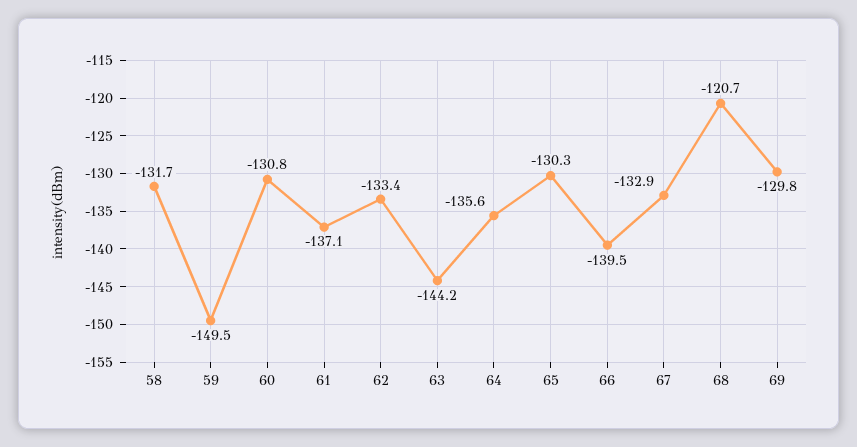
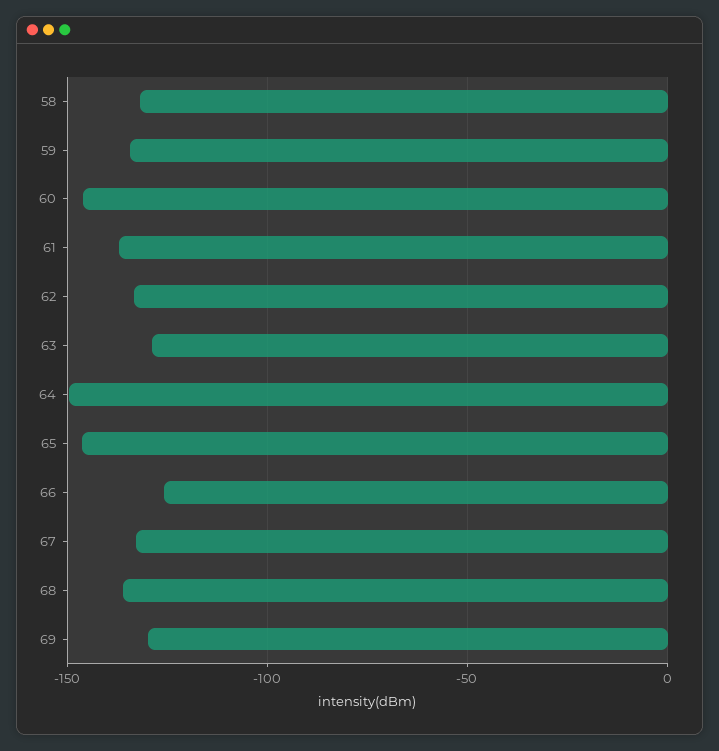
  {
    "58": -131.7,
-   "59": -149.5,
+   "59": -135,
-   "60": -130.8,
+   "60": -145,
    "61": -137.1,
    "62": -133.4,
-   "63": -144.2,
+   "63": -130,
-   "64": -135.6,
+   "64": -150,
-   "65": -130.3,
+   "65": -145,
-   "66": -139.5,
+   "66": -125,
    "67": -132.9,
-   "68": -120.7,
+   "68": -135,
    "69": -129.8
  }

